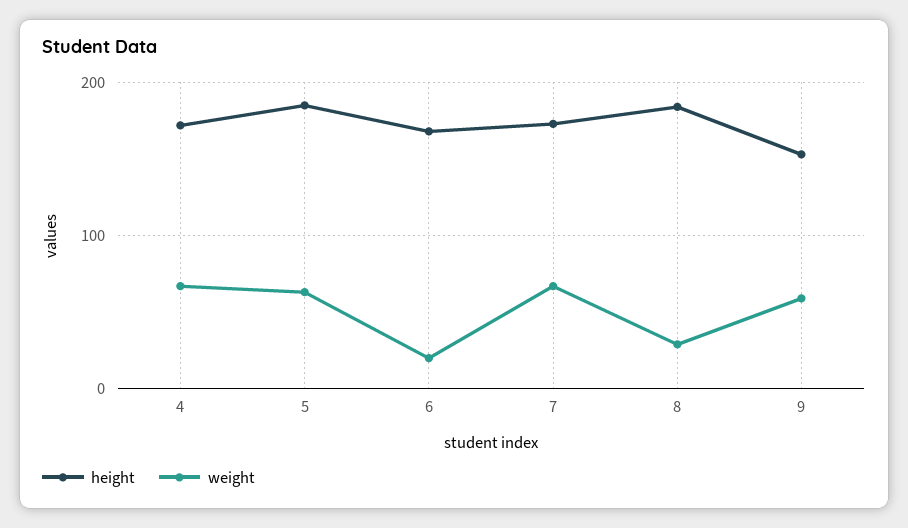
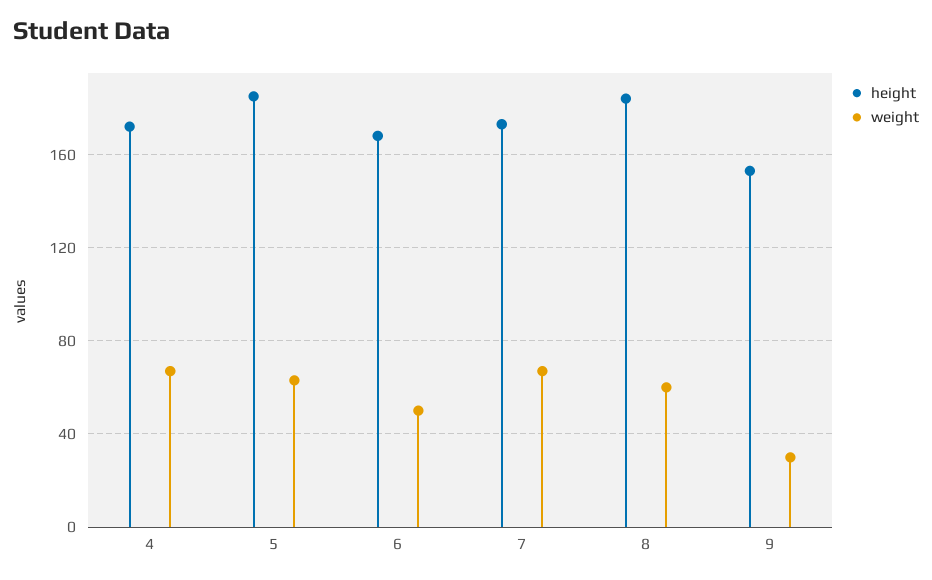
  {
    "height": {
      "4": 170,
      "5": 185,
      "6": 170,
      "7": 175,
      "8": 185,
      "9": 155
    },
    "weight": {
      "4": 65,
      "5": 65,
-     "6": 20,
+     "6": 50,
      "7": 65,
-     "8": 30,
+     "8": 60,
-     "9": 60
+     "9": 30
    }
  }

